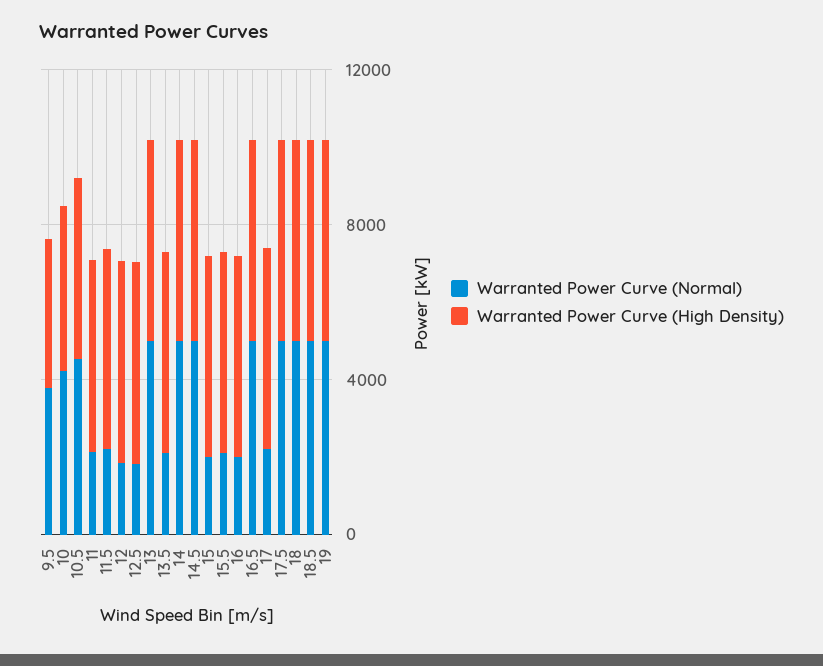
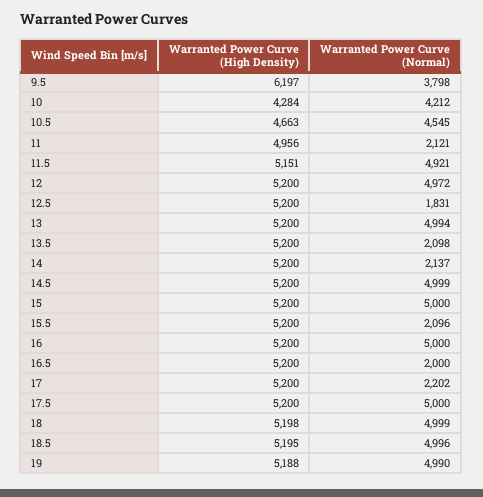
  {
    "Warranted Power Curve (Normal)": {
      "9.5": 3798,
      "10": 4212,
      "10.5": 4545,
      "11": 2121,
-     "11.5": 2000,
+     "11.5": 4921,
-     "12": 2000,
+     "12": 4972,
      "12.5": 1831,
      "13": 4994,
      "13.5": 2098,
-     "14": 5000,
+     "14": 2137,
      "14.5": 4999,
-     "15": 2000,
+     "15": 5000,
      "15.5": 2096,
-     "16": 2000,
+     "16": 5000,
-     "16.5": 5000,
+     "16.5": 2000,
      "17": 2202,
      "17.5": 5000,
      "18": 4999,
      "18.5": 4996,
      "19": 4990
    },
    "Warranted Power Curve (High Density)": {
-     "9.5": 4000,
+     "9.5": 6197,
      "10": 4284,
      "10.5": 4663,
      "11": 4956,
      "11.5": 5151,
      "12": 5200,
      "12.5": 5200,
      "13": 5200,
      "13.5": 5200,
      "14": 5200,
      "14.5": 5200,
      "15": 5200,
      "15.5": 5200,
      "16": 5200,
      "16.5": 5200,
      "17": 5200,
      "17.5": 5200,
      "18": 5198,
      "18.5": 5195,
      "19": 5188
    }
  }

